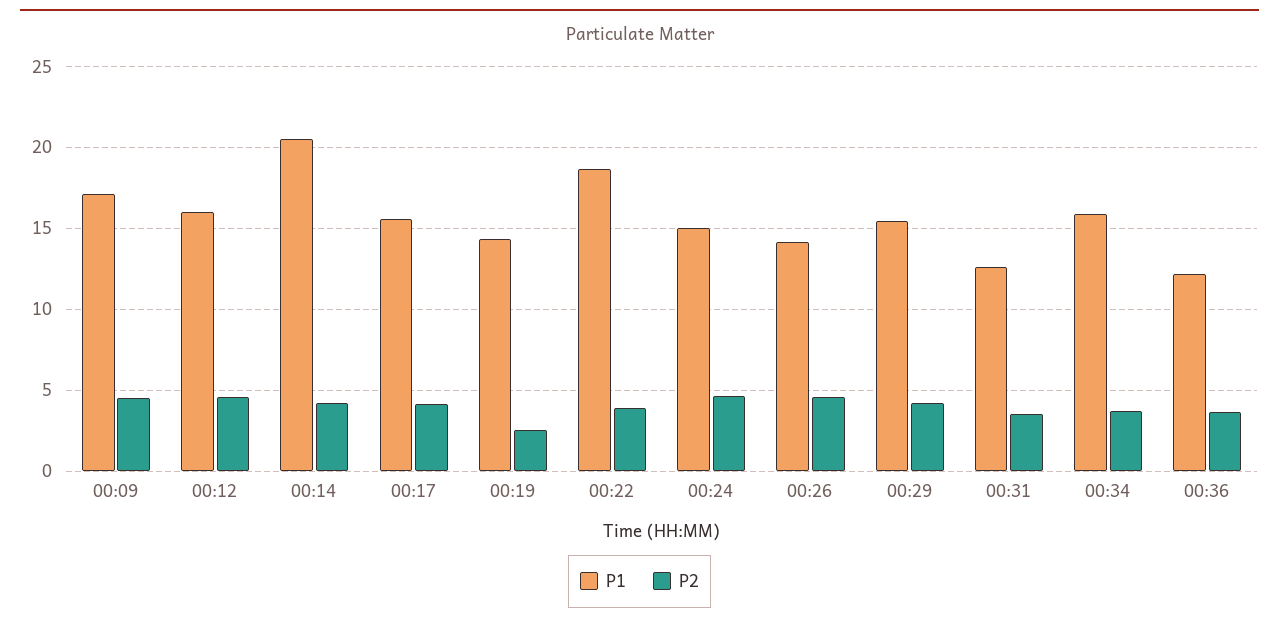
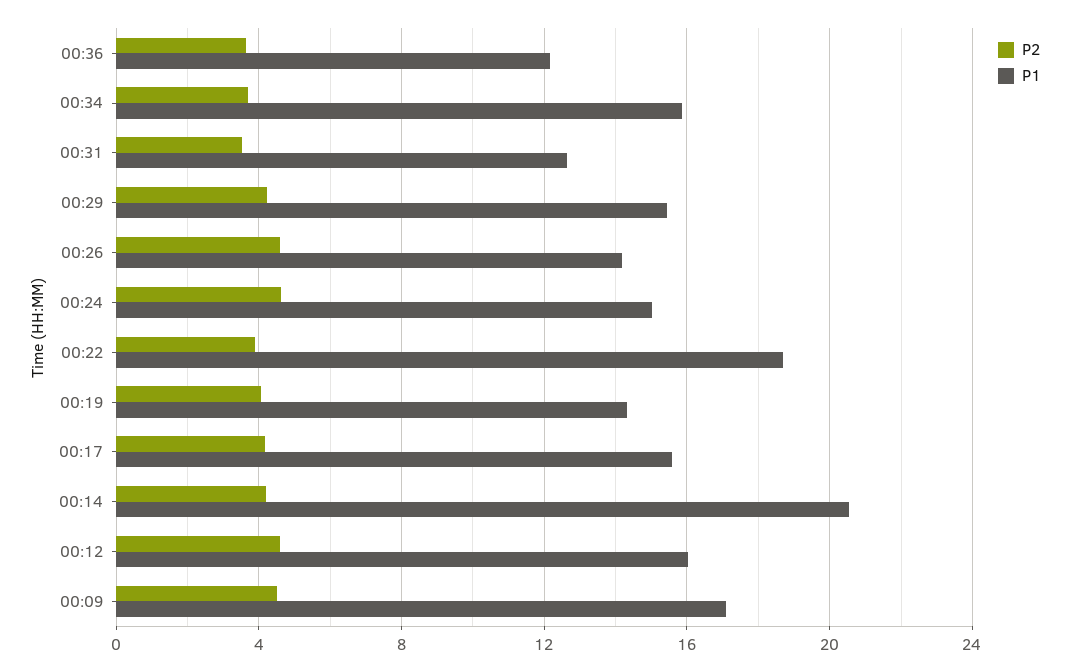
  {
    "P1": {
      "00:09": 17,
      "00:12": 16,
      "00:14": 20.5,
      "00:17": 15.5,
      "00:19": 14.5,
      "00:22": 18.5,
      "00:24": 15,
      "00:26": 14,
      "00:29": 15.5,
      "00:31": 12.5,
      "00:34": 16,
      "00:36": 12
    },
    "P2": {
      "00:09": 4.5,
      "00:12": 4.5,
      "00:14": 4,
      "00:17": 4,
-     "00:19": 2.5,
+     "00:19": 4,
      "00:22": 4,
      "00:24": 4.5,
      "00:26": 4.5,
      "00:29": 4,
      "00:31": 3.5,
      "00:34": 3.5,
      "00:36": 3.5
    }
  }

